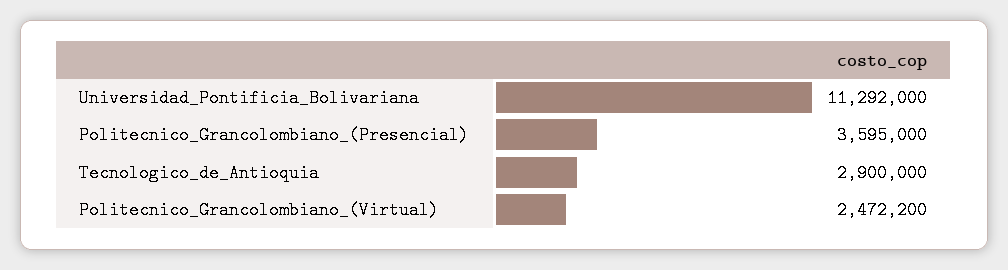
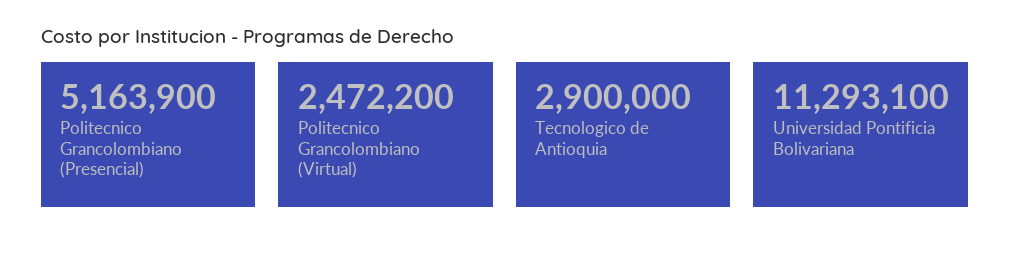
  {
-   "Universidad_Pontificia_Bolivariana": 11292000,
+   "Universidad_Pontificia_Bolivariana": 11293100,
-   "Politecnico_Grancolombiano_(Presencial)": 3595000,
+   "Politecnico_Grancolombiano_(Presencial)": 5163900,
    "Tecnologico_de_Antioquia": 2900000,
    "Politecnico_Grancolombiano_(Virtual)": 2472200
  }

